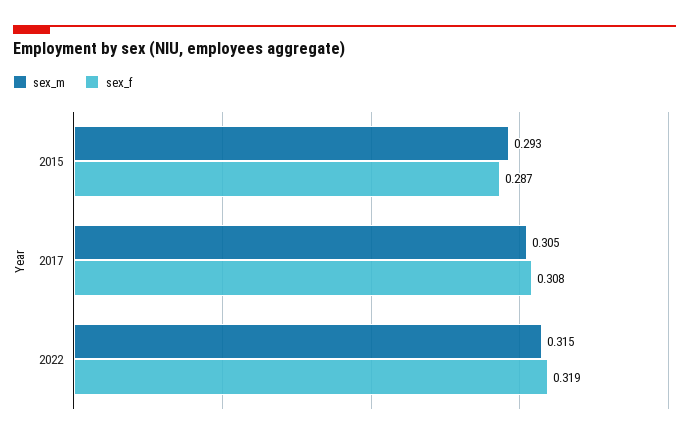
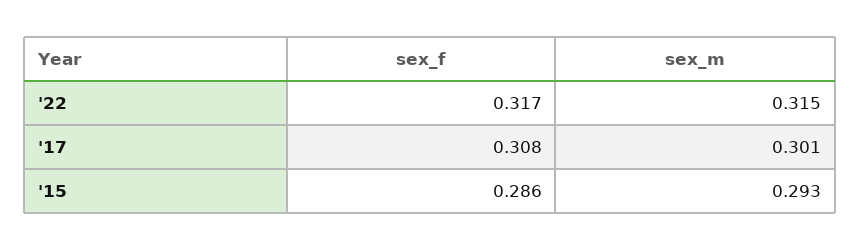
  {
    "sex_m": {
      "2015": 0.293,
-     "2017": 0.305,
+     "2017": 0.301,
      "2022": 0.315
    },
    "sex_f": {
-     "2015": 0.287,
+     "2015": 0.286,
      "2017": 0.308,
-     "2022": 0.319
+     "2022": 0.317
    }
  }

